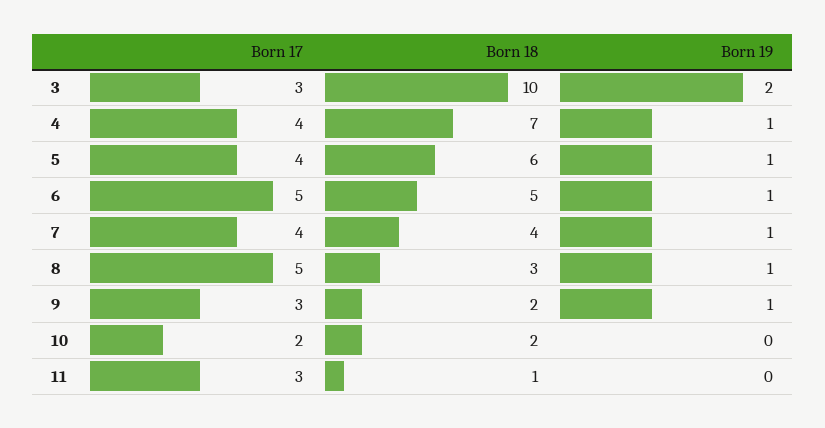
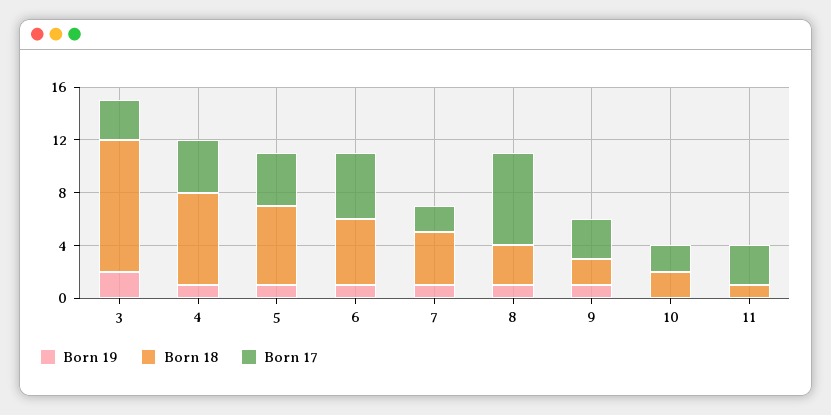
  {
    "Born 17": {
      "3": 3,
      "4": 4,
      "5": 4,
      "6": 5,
-     "7": 4,
+     "7": 2,
-     "8": 5,
+     "8": 7,
      "9": 3,
      "10": 2,
      "11": 3
    },
    "Born 18": {
      "3": 10,
      "4": 7,
      "5": 6,
      "6": 5,
      "7": 4,
      "8": 3,
      "9": 2,
      "10": 2,
      "11": 1
    },
    "Born 19": {
      "3": 2,
      "4": 1,
      "5": 1,
      "6": 1,
      "7": 1,
      "8": 1,
      "9": 1,
      "10": 0,
      "11": 0
    }
  }

